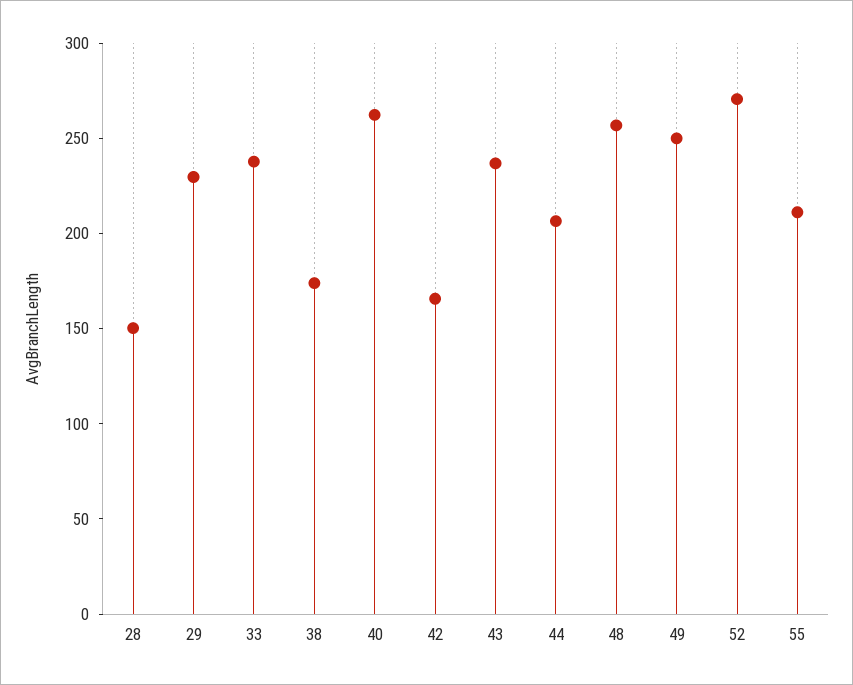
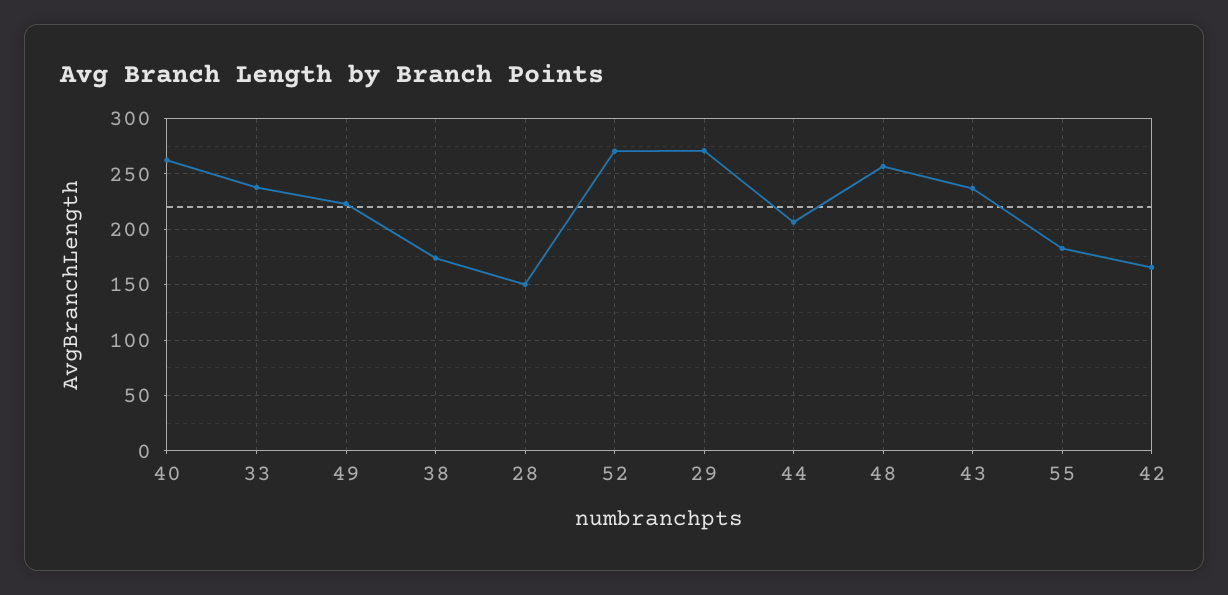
  {
    "28": 150,
-   "29": 230,
+   "29": 270,
    "33": 240,
    "38": 170,
    "40": 260,
    "42": 170,
    "43": 240,
    "44": 210,
    "48": 260,
-   "49": 250,
+   "49": 220,
    "52": 270,
-   "55": 210
+   "55": 180
  }

